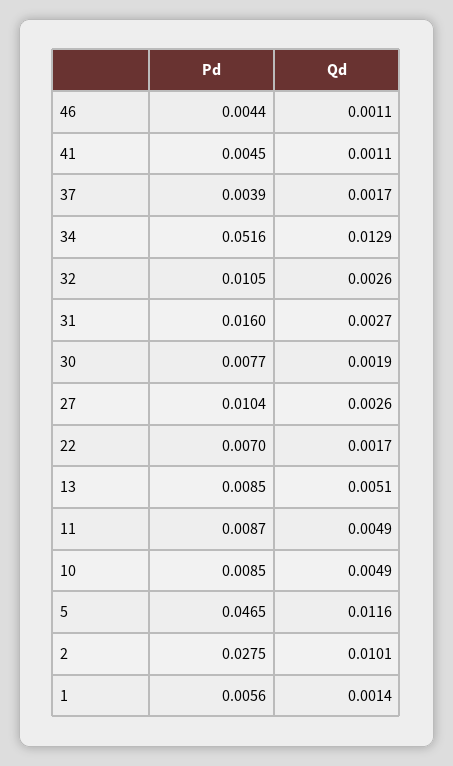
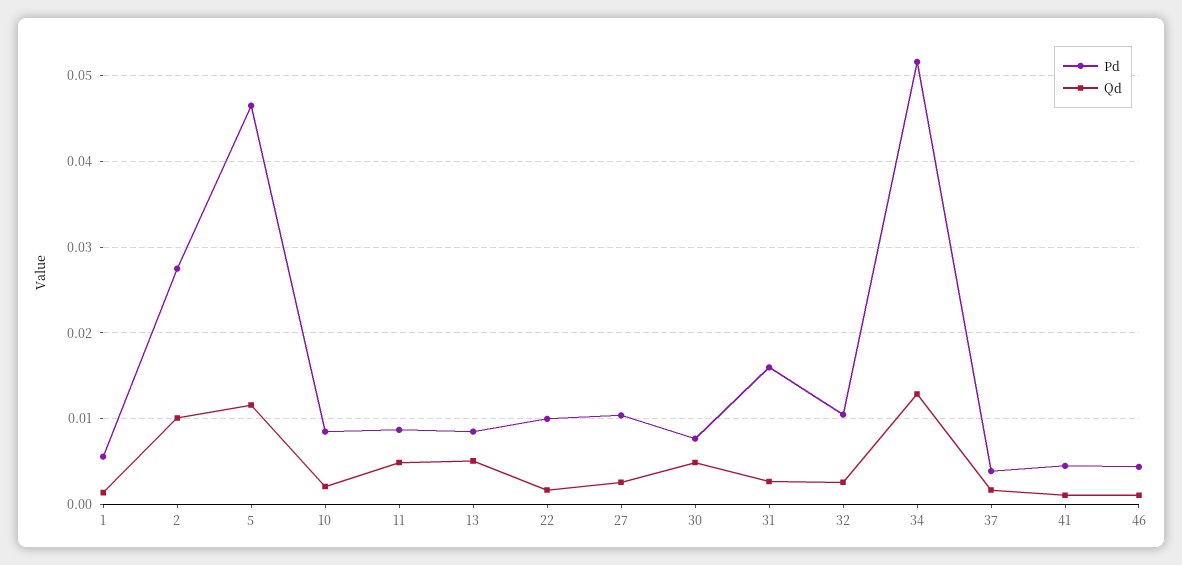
  {
    "Pd": {
      "46": 0.0044,
      "41": 0.0045,
      "37": 0.0039,
      "34": 0.0516,
      "32": 0.0105,
      "31": 0.016,
      "30": 0.0077,
      "27": 0.0104,
-     "22": 0.007,
+     "22": 0.01,
      "13": 0.0085,
      "11": 0.0087,
      "10": 0.0085,
      "5": 0.0465,
      "2": 0.0275,
      "1": 0.0056
    },
    "Qd": {
      "46": 0.0011,
      "41": 0.0011,
      "37": 0.0017,
      "34": 0.0129,
      "32": 0.0026,
      "31": 0.0027,
-     "30": 0.0019,
+     "30": 0.005,
      "27": 0.0026,
      "22": 0.0017,
      "13": 0.0051,
      "11": 0.0049,
-     "10": 0.0049,
+     "10": 0.002,
      "5": 0.0116,
      "2": 0.0101,
      "1": 0.0014
    }
  }

